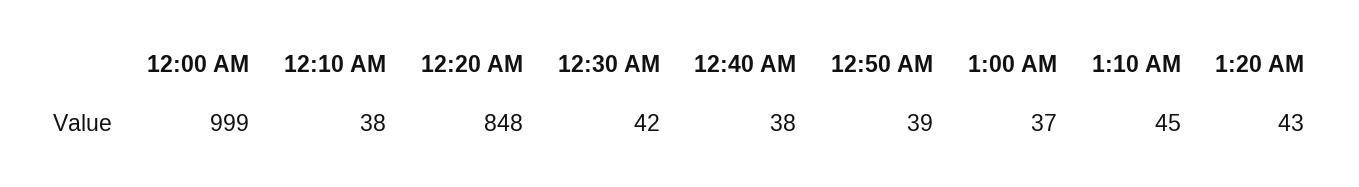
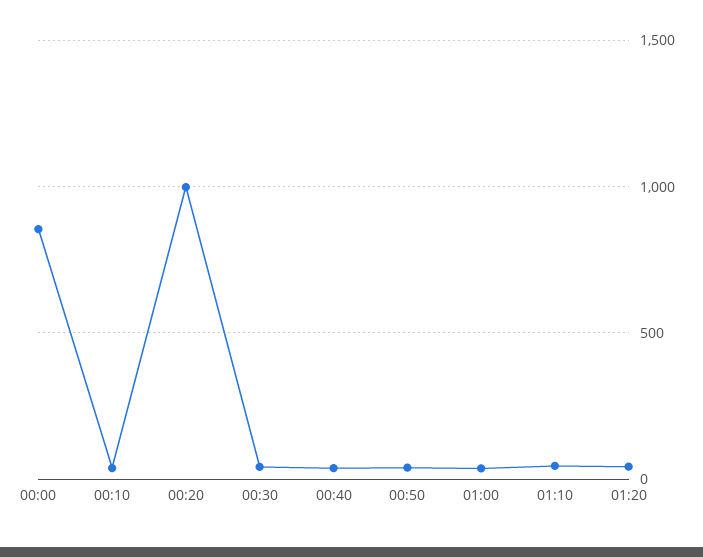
  {
-   "12:00 AM": 999,
+   "12:00 AM": 850,
    "12:10 AM": 38,
-   "12:20 AM": 848,
+   "12:20 AM": 1000,
    "12:30 AM": 42,
    "12:40 AM": 38,
    "12:50 AM": 39,
    "1:00 AM": 37,
    "1:10 AM": 45,
    "1:20 AM": 43
  }

